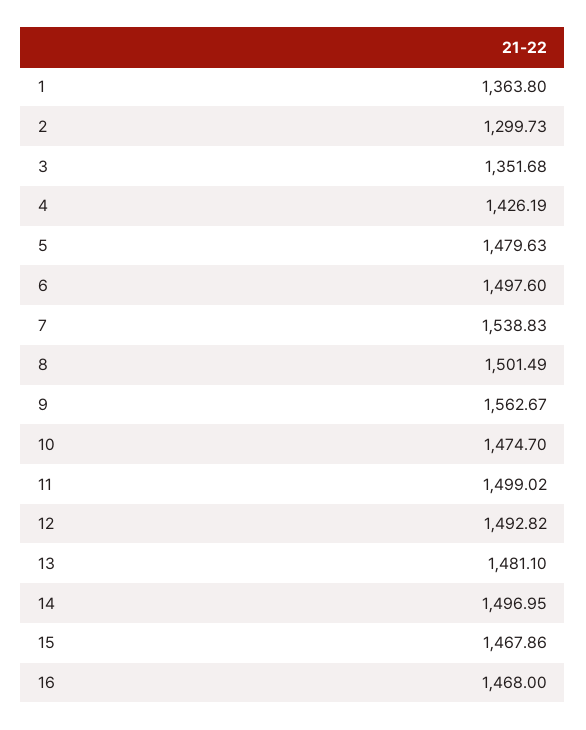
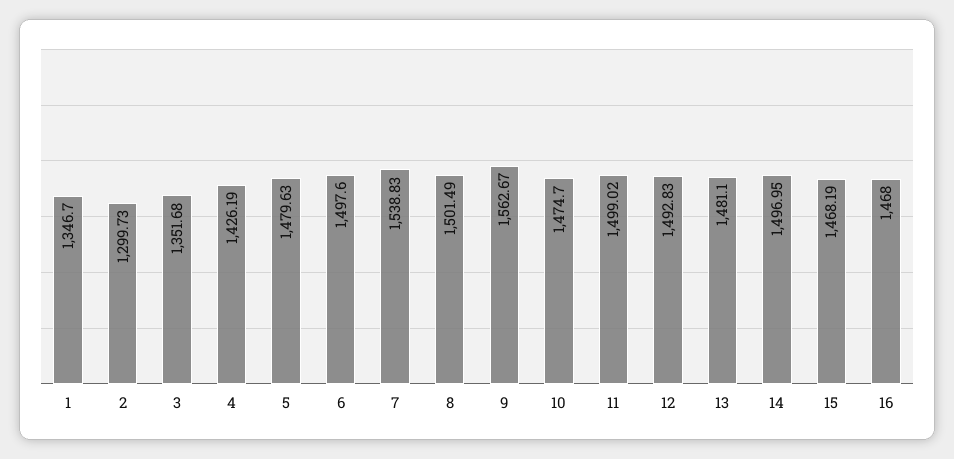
  {
-   "1": 1363.8,
+   "1": 1346.7,
    "2": 1299.73,
    "3": 1351.68,
    "4": 1426.19,
    "5": 1479.63,
    "6": 1497.6,
    "7": 1538.83,
    "8": 1501.49,
    "9": 1562.67,
    "10": 1474.7,
    "11": 1499.02,
-   "12": 1492.82,
+   "12": 1492.83,
    "13": 1481.1,
    "14": 1496.95,
-   "15": 1467.86,
+   "15": 1468.19,
    "16": 1468
  }

